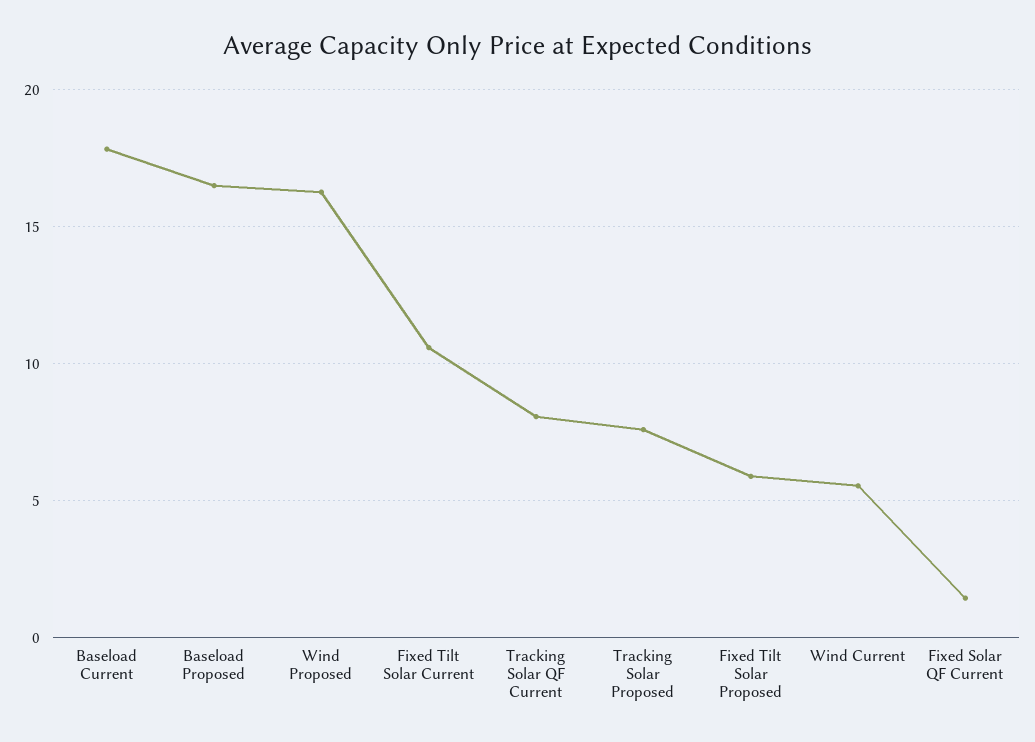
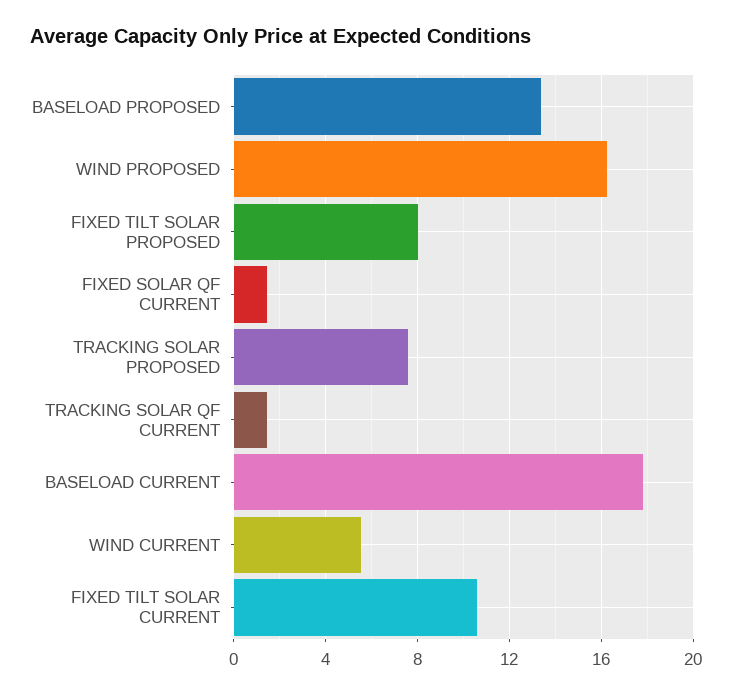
  {
    "Baseload Current": 18,
-   "Baseload Proposed": 16.5,
+   "Baseload Proposed": 13.5,
    "Wind Proposed": 16.5,
    "Fixed Tilt Solar Current": 10.5,
-   "Tracking Solar QF Current": 8,
+   "Tracking Solar QF Current": 1.5,
    "Tracking Solar Proposed": 7.5,
-   "Fixed Tilt Solar Proposed": 6,
+   "Fixed Tilt Solar Proposed": 8,
    "Wind Current": 5.5,
    "Fixed Solar QF Current": 1.5
  }

